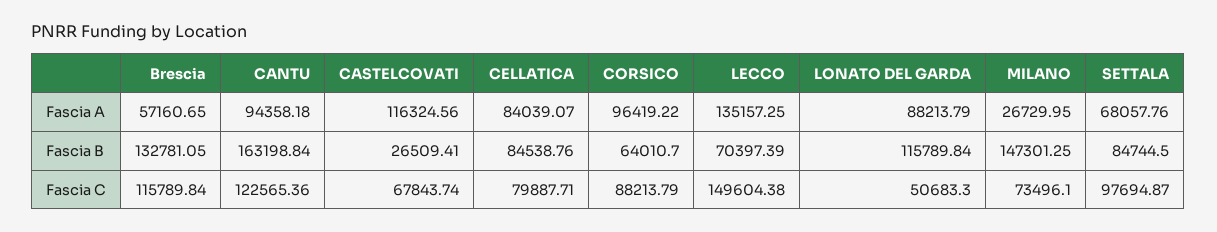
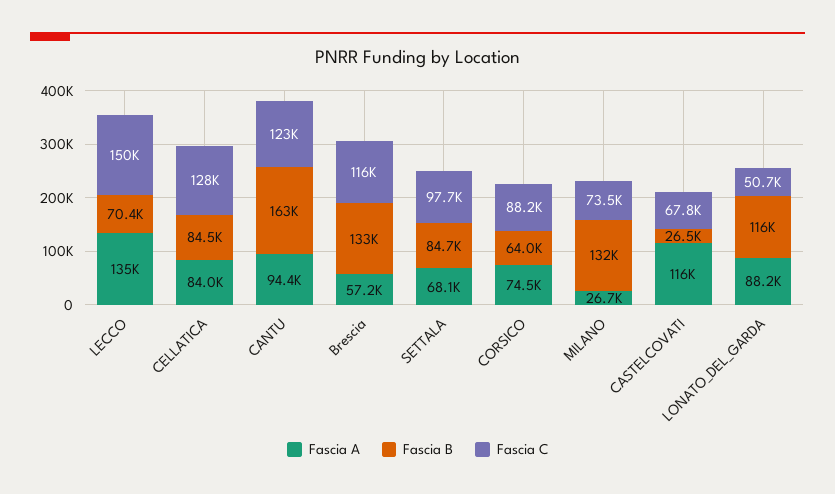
  {
    "Fascia A": {
      "Brescia": 57160.65,
      "CANTU": 94358.18,
      "CASTELCOVATI": 116324.56,
      "CELLATICA": 84039.07,
-     "CORSICO": 96419.22,
+     "CORSICO": 74500,
      "LECCO": 135157.25,
      "LONATO DEL GARDA": 88213.79,
      "MILANO": 26729.95,
      "SETTALA": 68057.76
    },
    "Fascia B": {
      "Brescia": 132781.05,
      "CANTU": 163198.84,
      "CASTELCOVATI": 26509.41,
      "CELLATICA": 84538.76,
      "CORSICO": 64010.7,
      "LECCO": 70397.39,
      "LONATO DEL GARDA": 115789.84,
-     "MILANO": 147301.25,
+     "MILANO": 132000,
      "SETTALA": 84744.5
    },
    "Fascia C": {
      "Brescia": 115789.84,
      "CANTU": 122565.36,
      "CASTELCOVATI": 67843.74,
-     "CELLATICA": 79887.71,
+     "CELLATICA": 128000,
      "CORSICO": 88213.79,
      "LECCO": 149604.38,
      "LONATO DEL GARDA": 50683.3,
      "MILANO": 73496.1,
      "SETTALA": 97694.87
    }
  }

